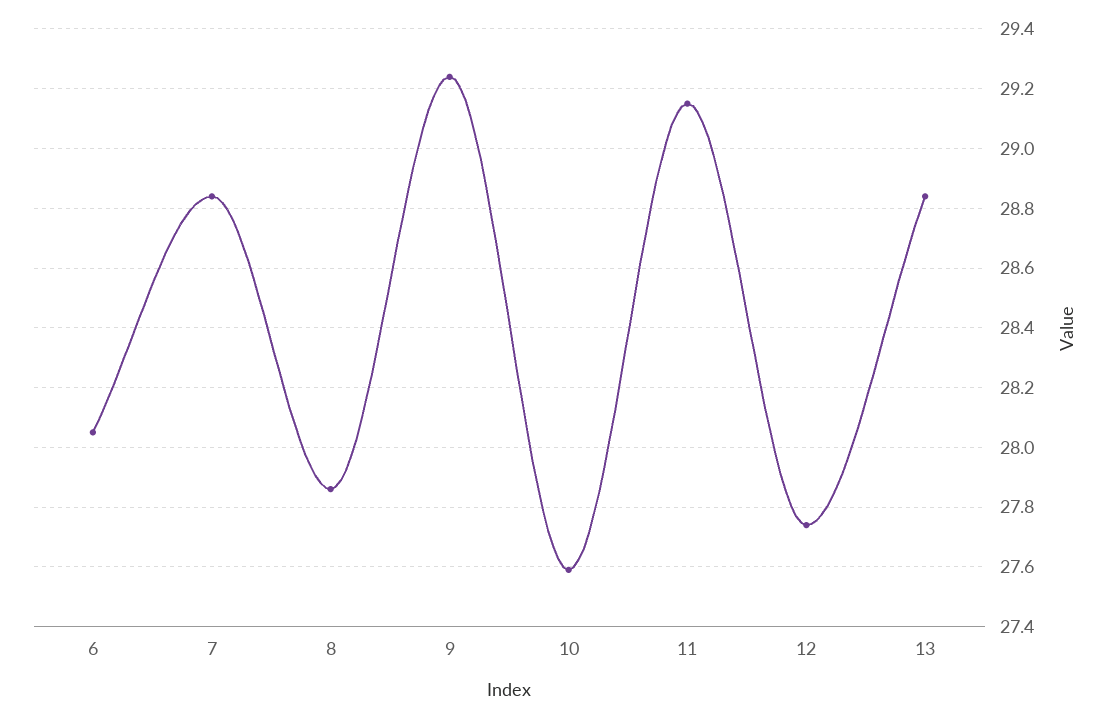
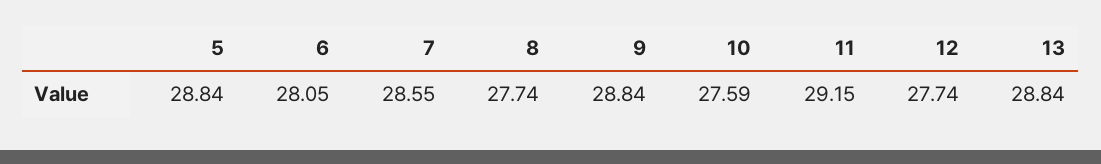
  {
    "6": 28.05,
-   "7": 28.85,
+   "7": 28.55,
-   "8": 27.85,
+   "8": 27.74,
-   "9": 29.25,
+   "9": 28.84,
    "10": 27.59,
    "11": 29.15,
    "12": 27.74,
-   "13": 28.84
+   "13": 28.84,
+   "5": 28.84
  }

